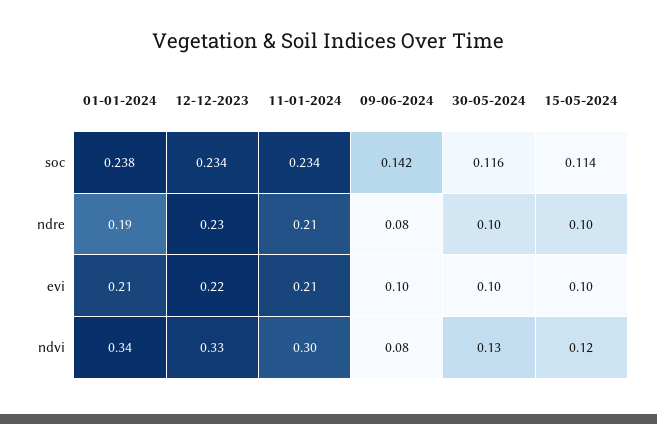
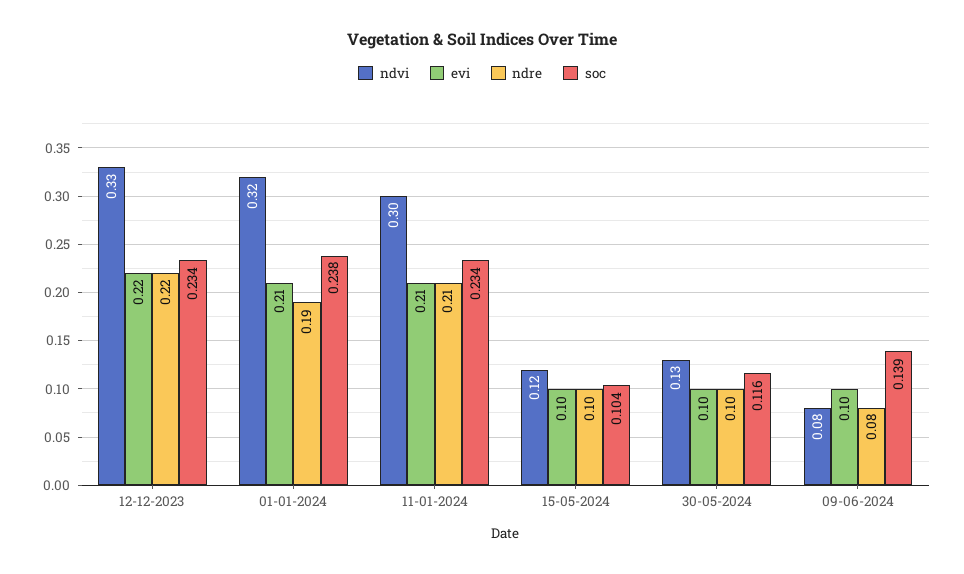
  {
    "soc": {
      "01-01-2024": 0.238,
      "12-12-2023": 0.234,
      "11-01-2024": 0.234,
-     "09-06-2024": 0.142,
+     "09-06-2024": 0.139,
      "30-05-2024": 0.116,
-     "15-05-2024": 0.114
+     "15-05-2024": 0.104
    },
    "ndre": {
      "01-01-2024": 0.19,
-     "12-12-2023": 0.23,
+     "12-12-2023": 0.22,
      "11-01-2024": 0.21,
      "09-06-2024": 0.08,
      "30-05-2024": 0.1,
      "15-05-2024": 0.1
    },
    "evi": {
      "01-01-2024": 0.21,
      "12-12-2023": 0.22,
      "11-01-2024": 0.21,
      "09-06-2024": 0.1,
      "30-05-2024": 0.1,
      "15-05-2024": 0.1
    },
    "ndvi": {
-     "01-01-2024": 0.34,
+     "01-01-2024": 0.32,
      "12-12-2023": 0.33,
      "11-01-2024": 0.3,
      "09-06-2024": 0.08,
      "30-05-2024": 0.13,
      "15-05-2024": 0.12
    }
  }

